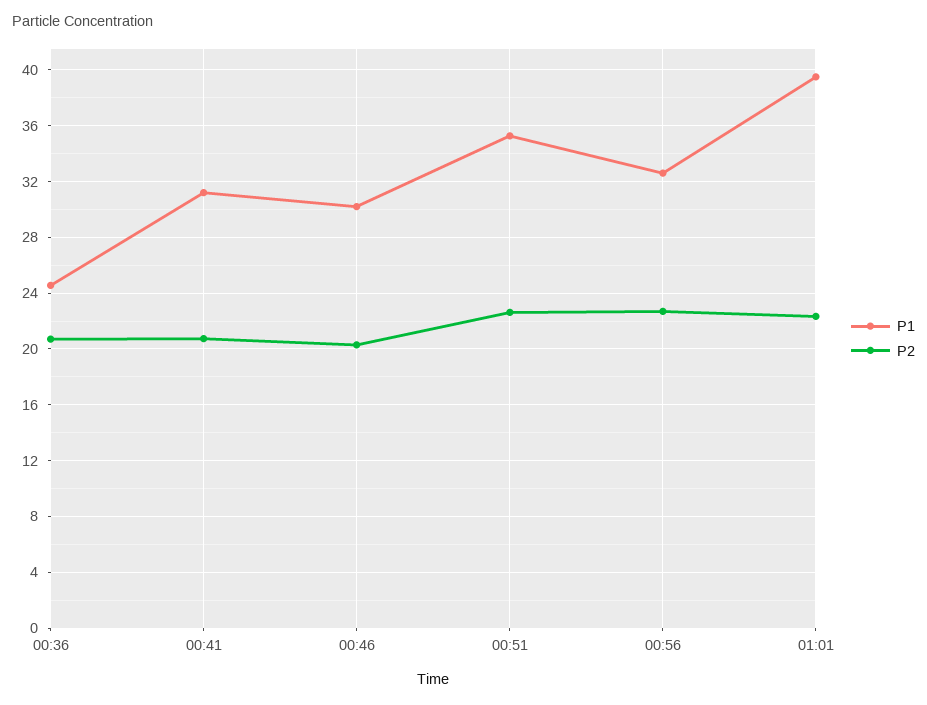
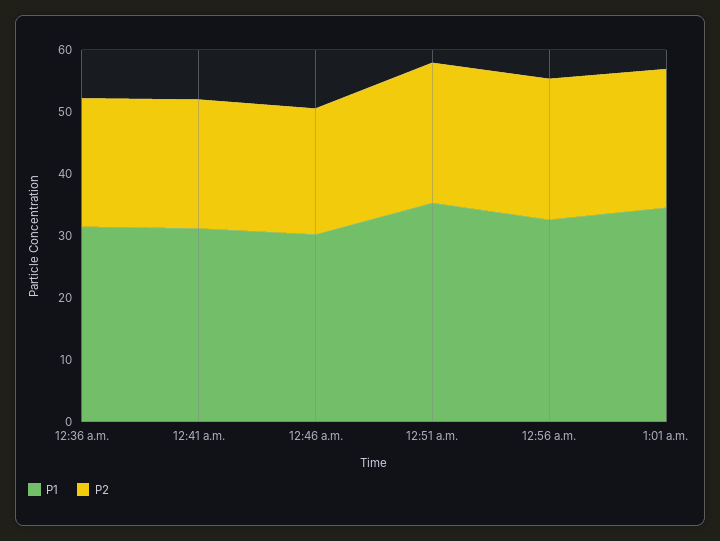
  {
    "P1": {
-     "00:36": 24.5,
+     "00:36": 32,
      "00:41": 31,
      "00:46": 30,
      "00:51": 35.5,
      "00:56": 32.5,
-     "01:01": 39.5
+     "01:01": 34
    },
    "P2": {
      "00:36": 20.5,
      "00:41": 21,
      "00:46": 20.5,
      "00:51": 22.5,
      "00:56": 22.5,
      "01:01": 22.5
    }
  }

